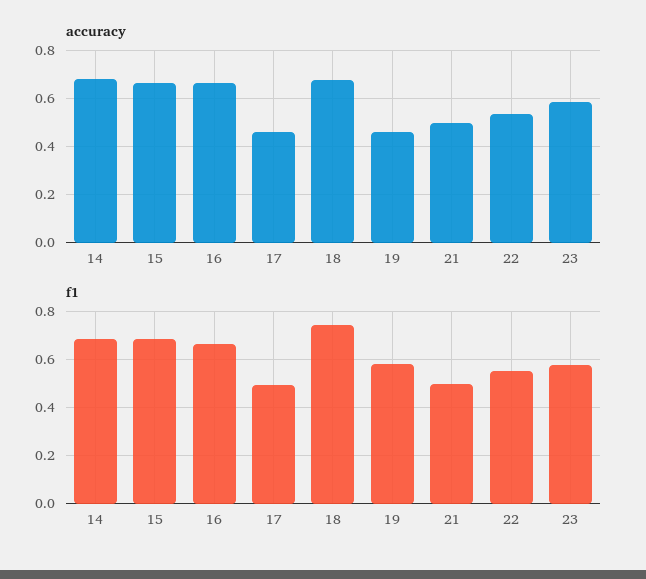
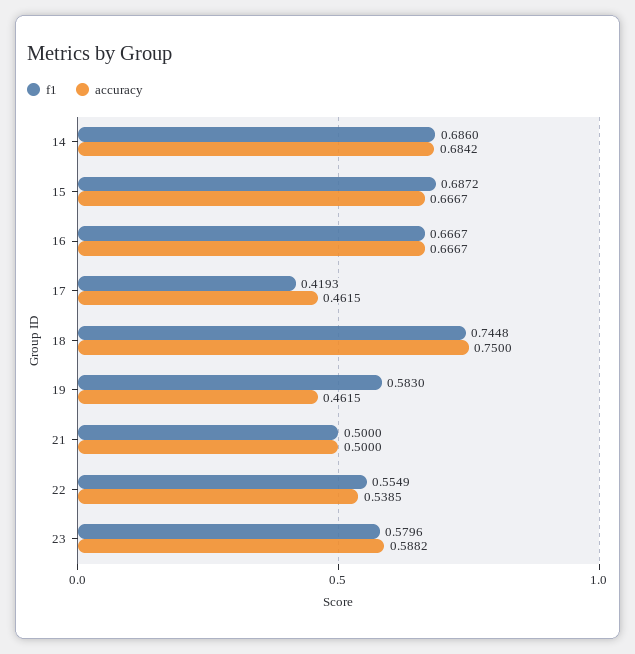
  {
    "accuracy": {
      "14": 0.6842,
      "15": 0.6667,
      "16": 0.6667,
      "17": 0.4615,
-     "18": 0.675,
+     "18": 0.75,
      "19": 0.4615,
      "21": 0.5,
      "22": 0.5385,
      "23": 0.5882
    },
    "f1": {
      "14": 0.686,
      "15": 0.6872,
      "16": 0.6667,
-     "17": 0.5,
+     "17": 0.4193,
      "18": 0.7448,
      "19": 0.583,
      "21": 0.5,
      "22": 0.5549,
      "23": 0.5796
    }
  }

